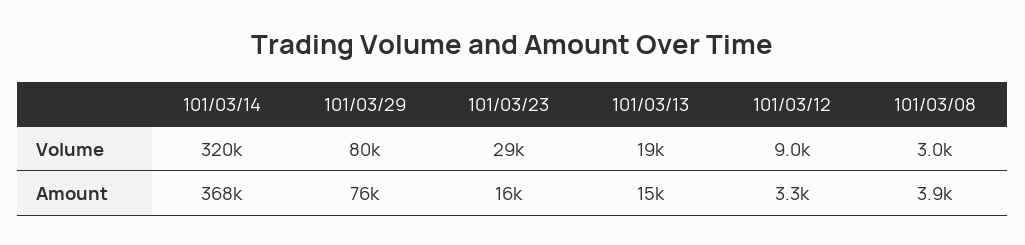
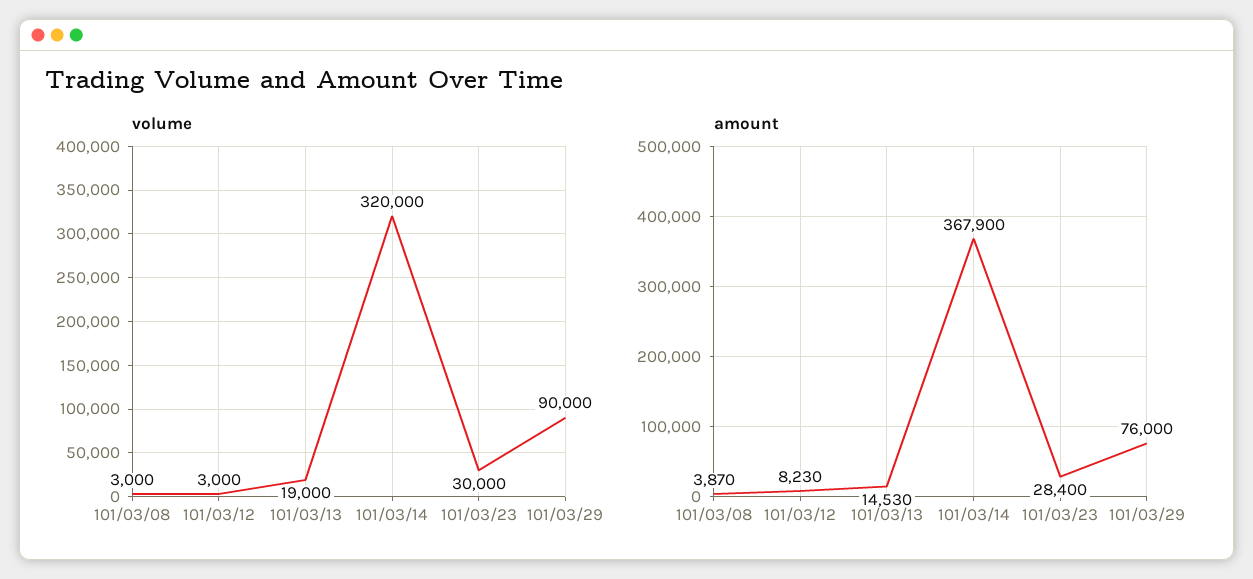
  {
    "Volume": {
      "101/03/14": 320000,
-     "101/03/29": 80000,
+     "101/03/29": 90000,
-     "101/03/23": 29000,
+     "101/03/23": 30000,
      "101/03/13": 19000,
-     "101/03/12": 9000,
+     "101/03/12": 3000,
      "101/03/08": 3000
    },
    "Amount": {
      "101/03/14": 367900,
      "101/03/29": 76000,
-     "101/03/23": 16000,
+     "101/03/23": 28400,
      "101/03/13": 14530,
-     "101/03/12": 3300,
+     "101/03/12": 8230,
      "101/03/08": 3870
    }
  }

